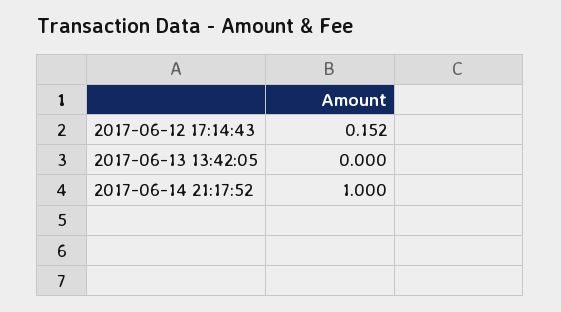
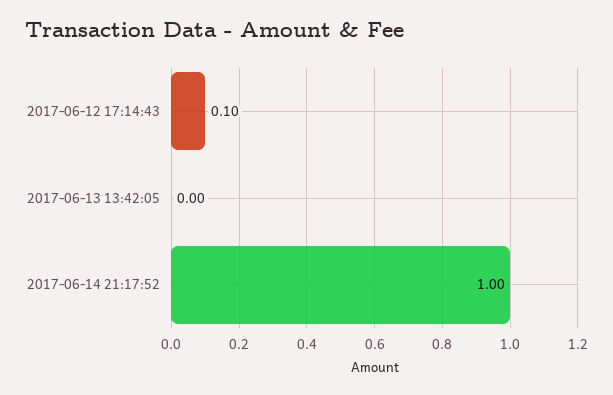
  {
-   "2017-06-12 17:14:43": 0.152,
+   "2017-06-12 17:14:43": 0.1,
    "2017-06-13 13:42:05": 0,
    "2017-06-14 21:17:52": 1
  }

